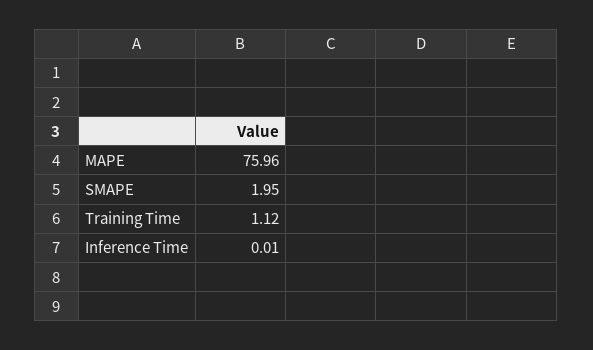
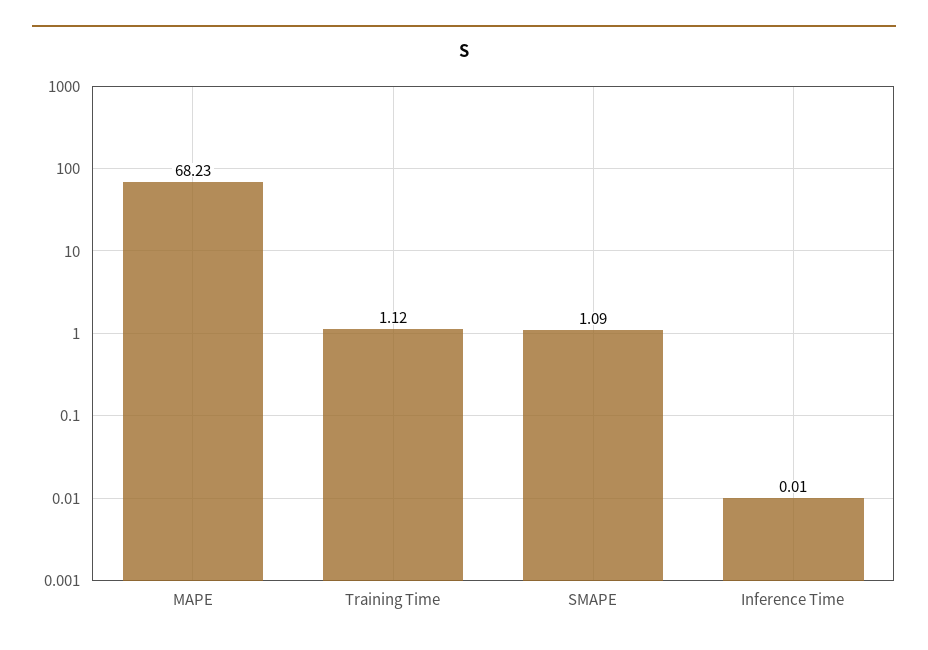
  {
-   "MAPE": 75.96,
+   "MAPE": 68.23,
-   "SMAPE": 1.95,
+   "SMAPE": 1.09,
    "Training Time": 1.12,
    "Inference Time": 0.01
  }

